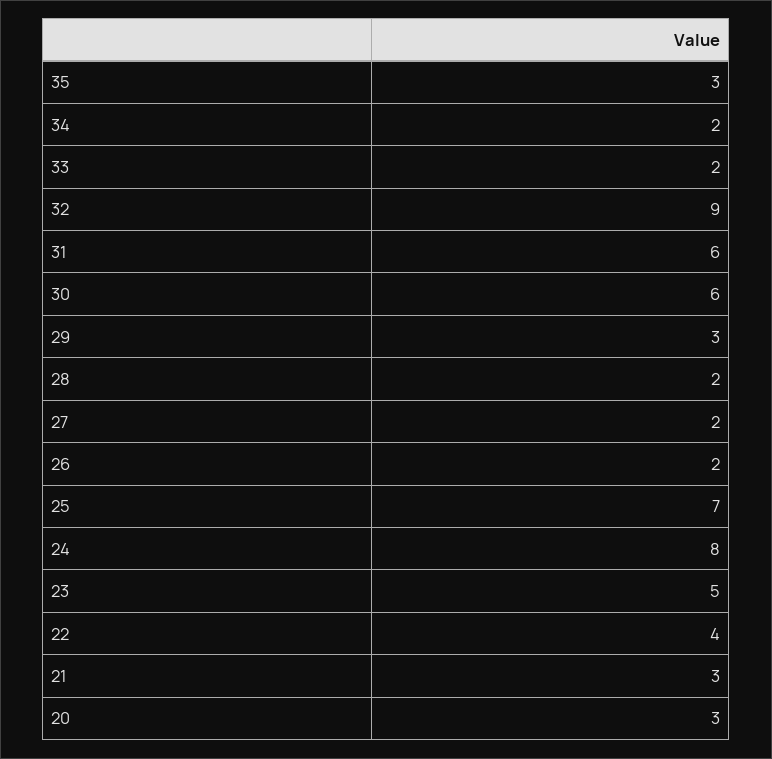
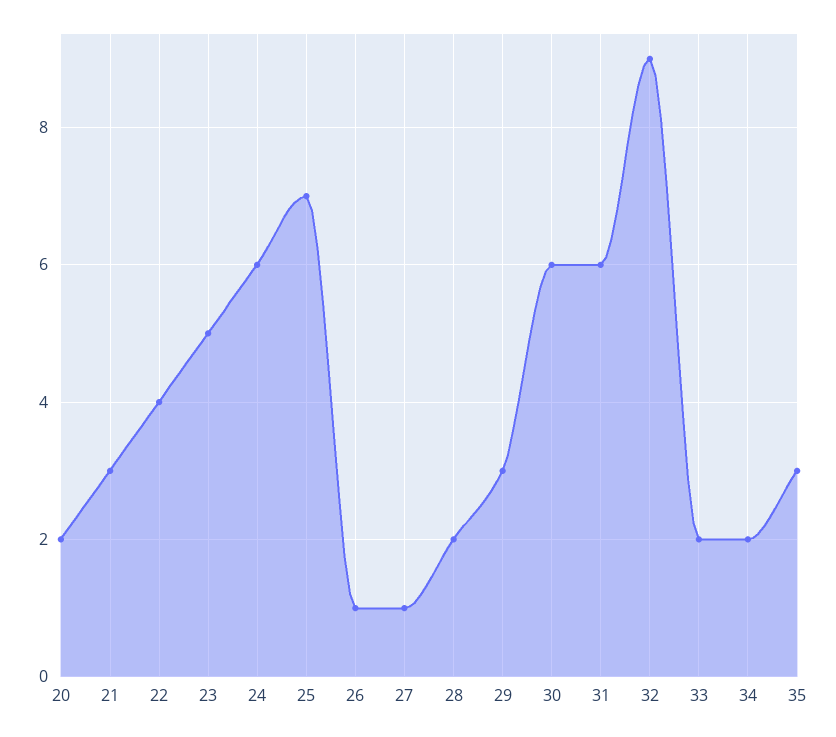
  {
    "35": 3,
    "34": 2,
    "33": 2,
    "32": 9,
    "31": 6,
    "30": 6,
    "29": 3,
    "28": 2,
-   "27": 2,
+   "27": 1,
-   "26": 2,
+   "26": 1,
    "25": 7,
-   "24": 8,
+   "24": 6,
    "23": 5,
    "22": 4,
    "21": 3,
-   "20": 3
+   "20": 2
  }

